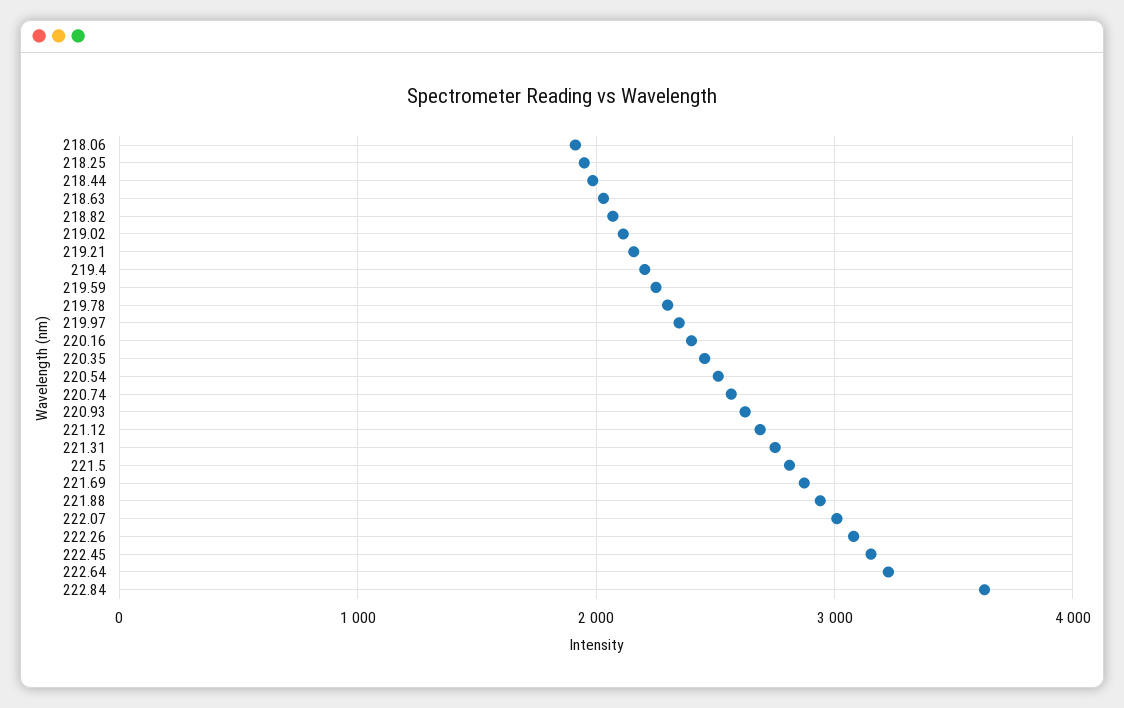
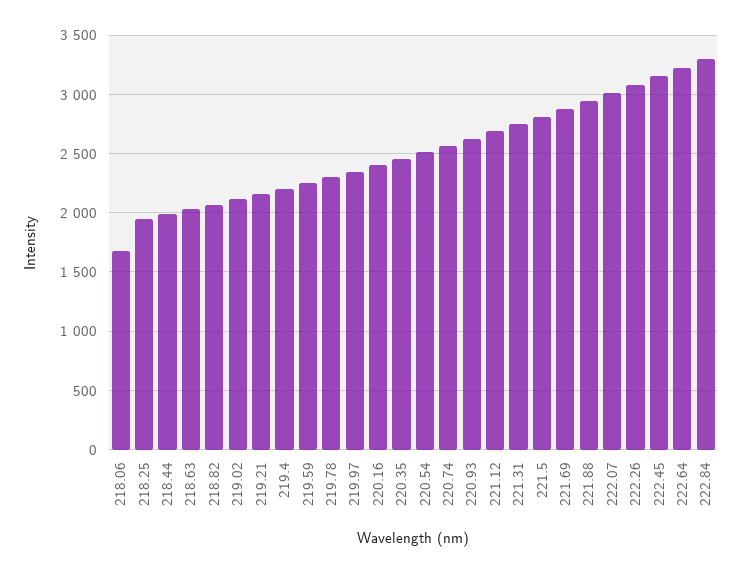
  {
-   "218.06": 1900,
+   "218.06": 1700,
    "218.25": 2000,
    "218.44": 2000,
    "218.63": 2000,
    "218.82": 2100,
    "219.02": 2100,
    "219.21": 2200,
    "219.4": 2200,
    "219.59": 2300,
    "219.78": 2300,
    "219.97": 2300,
    "220.16": 2400,
    "220.35": 2500,
    "220.54": 2500,
    "220.74": 2600,
    "220.93": 2600,
    "221.12": 2700,
    "221.31": 2800,
    "221.5": 2800,
    "221.69": 2900,
    "221.88": 2900,
    "222.07": 3000,
    "222.26": 3100,
    "222.45": 3200,
    "222.64": 3200,
-   "222.84": 3600
+   "222.84": 3300
  }

